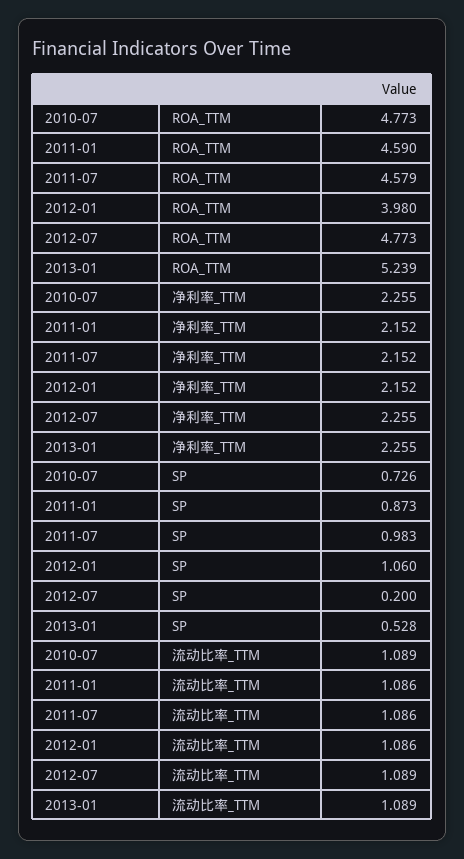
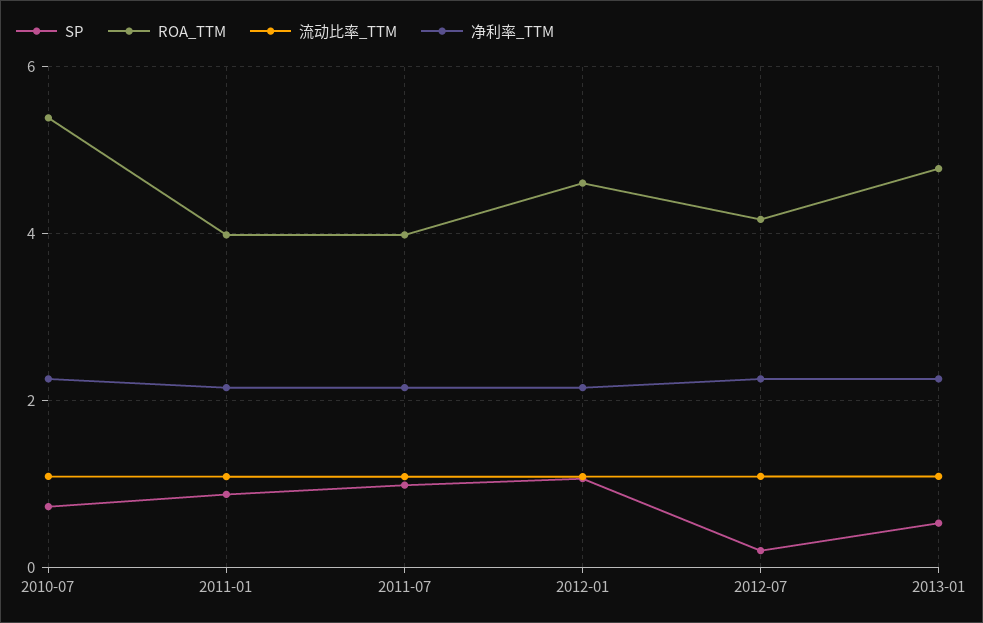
  {
    "ROA_TTM": {
-     "2010-07": 4.773,
+     "2010-07": 5.4,
-     "2011-01": 4.59,
+     "2011-01": 4,
-     "2011-07": 4.579,
+     "2011-07": 4,
-     "2012-01": 3.98,
+     "2012-01": 4.6,
-     "2012-07": 4.773,
+     "2012-07": 4.2,
-     "2013-01": 5.239
+     "2013-01": 4.8
    },
    "净利率_TTM": {
      "2010-07": 2.255,
      "2011-01": 2.152,
      "2011-07": 2.152,
      "2012-01": 2.152,
      "2012-07": 2.255,
      "2013-01": 2.255
    },
    "SP": {
      "2010-07": 0.726,
      "2011-01": 0.873,
      "2011-07": 0.983,
      "2012-01": 1.06,
      "2012-07": 0.2,
      "2013-01": 0.528
    },
    "流动比率_TTM": {
      "2010-07": 1.089,
      "2011-01": 1.086,
      "2011-07": 1.086,
      "2012-01": 1.086,
      "2012-07": 1.089,
      "2013-01": 1.089
    }
  }

